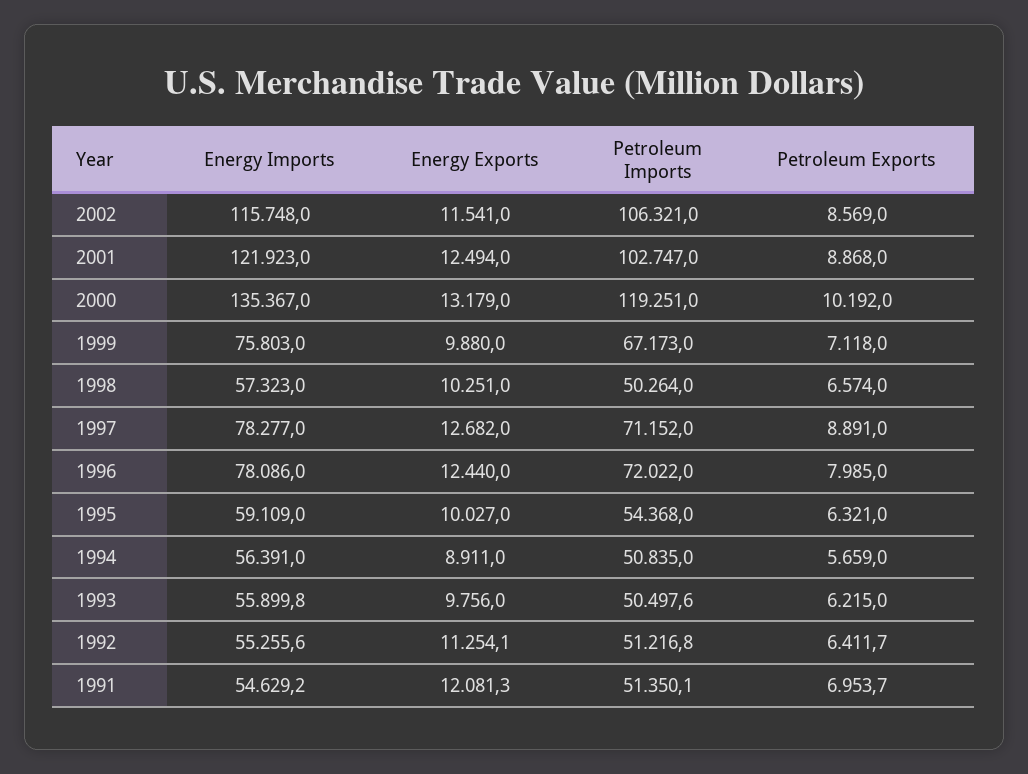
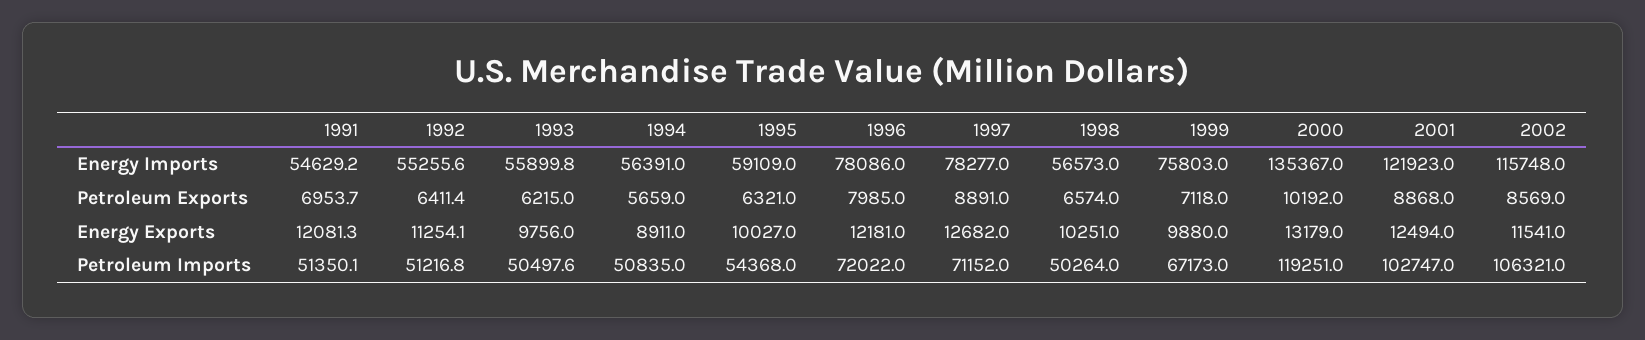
  {
    "Energy Imports": {
      "2002": 115748,
      "2001": 121923,
      "2000": 135367,
      "1999": 75803,
-     "1998": 57323,
+     "1998": 56573,
      "1997": 78277,
      "1996": 78086,
      "1995": 59109,
      "1994": 56391,
      "1993": 55899.8,
      "1992": 55255.6,
      "1991": 54629.2
    },
    "Energy Exports": {
      "2002": 11541,
      "2001": 12494,
      "2000": 13179,
      "1999": 9880,
      "1998": 10251,
      "1997": 12682,
-     "1996": 12440,
+     "1996": 12181,
      "1995": 10027,
      "1994": 8911,
      "1993": 9756,
      "1992": 11254.1,
      "1991": 12081.3
    },
    "Petroleum Imports": {
      "2002": 106321,
      "2001": 102747,
      "2000": 119251,
      "1999": 67173,
      "1998": 50264,
      "1997": 71152,
      "1996": 72022,
      "1995": 54368,
      "1994": 50835,
      "1993": 50497.6,
      "1992": 51216.8,
      "1991": 51350.1
    },
    "Petroleum Exports": {
      "2002": 8569,
      "2001": 8868,
      "2000": 10192,
      "1999": 7118,
      "1998": 6574,
      "1997": 8891,
      "1996": 7985,
      "1995": 6321,
      "1994": 5659,
      "1993": 6215,
-     "1992": 6411.7,
+     "1992": 6411.4,
      "1991": 6953.7
    }
  }

